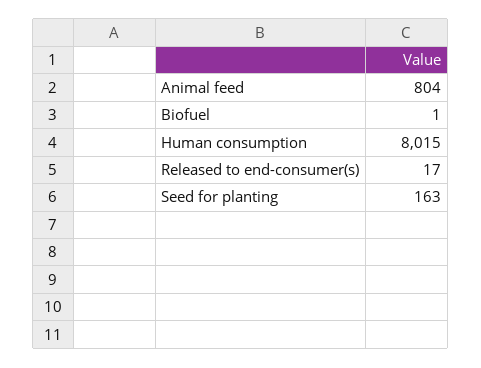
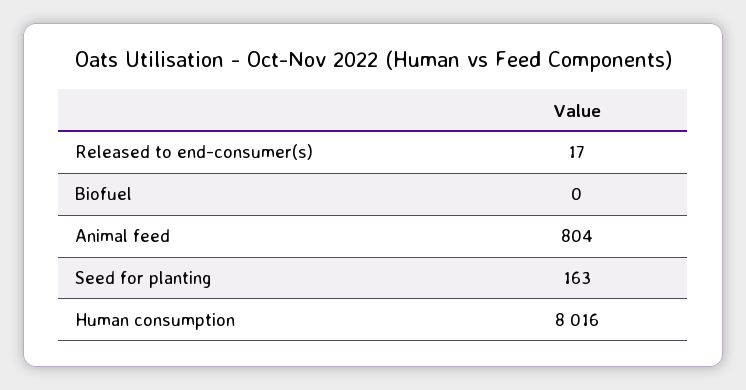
  {
    "Animal feed": 804,
-   "Biofuel": 1,
+   "Biofuel": 0,
-   "Human consumption": 8015,
+   "Human consumption": 8016,
    "Released to end-consumer(s)": 17,
    "Seed for planting": 163
  }

